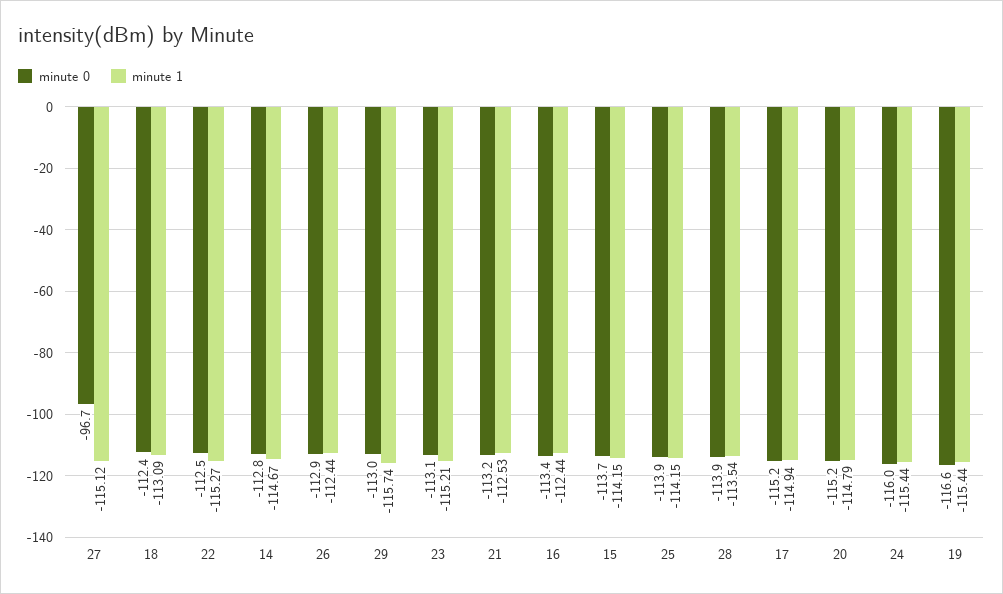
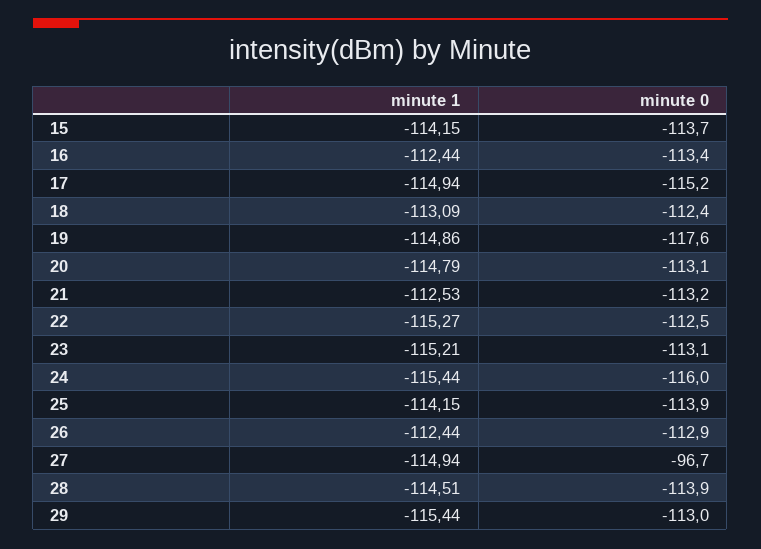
  {
    "minute 0": {
      "27": -96.7,
      "18": -112.4,
      "22": -112.5,
-     "14": -112.8,
      "26": -112.9,
      "29": -113,
      "23": -113.1,
      "21": -113.2,
      "16": -113.4,
      "15": -113.7,
      "25": -113.9,
      "28": -113.9,
      "17": -115.2,
-     "20": -115.2,
+     "20": -113.1,
      "24": -116,
-     "19": -116.6
+     "19": -117.6
    },
    "minute 1": {
-     "27": -115.12,
+     "27": -114.94,
      "18": -113.09,
      "22": -115.27,
-     "14": -114.67,
      "26": -112.44,
-     "29": -115.74,
+     "29": -115.44,
      "23": -115.21,
      "21": -112.53,
      "16": -112.44,
      "15": -114.15,
      "25": -114.15,
-     "28": -113.54,
+     "28": -114.51,
      "17": -114.94,
      "20": -114.79,
      "24": -115.44,
-     "19": -115.44
+     "19": -114.86
    }
  }

